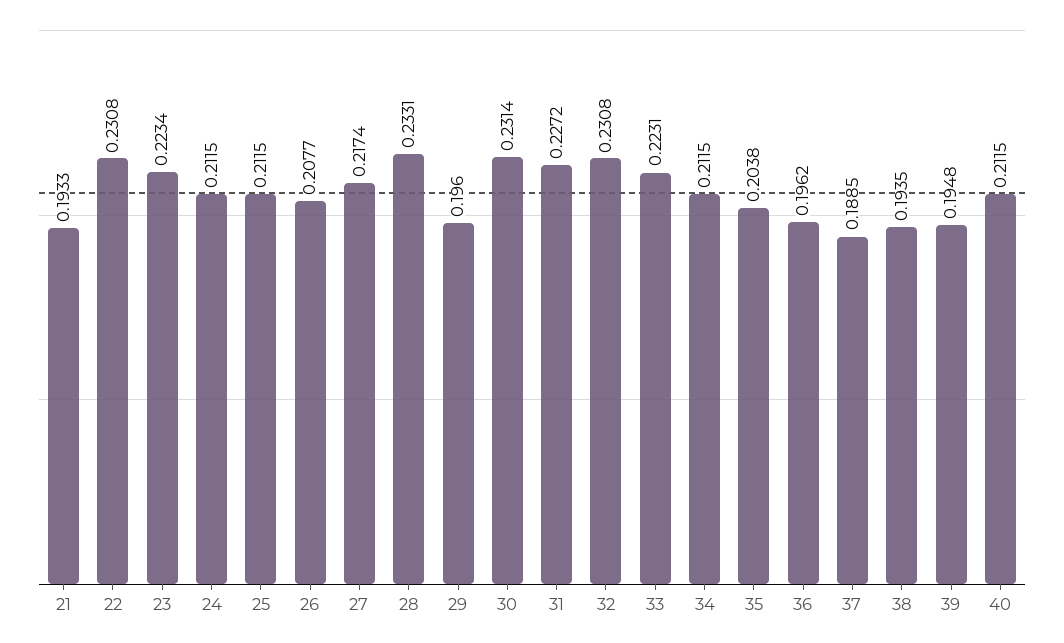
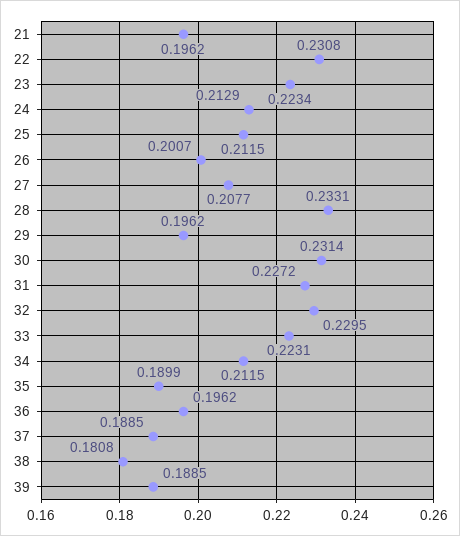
  {
-   "21": 0.1933,
+   "21": 0.1962,
    "22": 0.2308,
    "23": 0.2234,
-   "24": 0.2115,
+   "24": 0.2129,
    "25": 0.2115,
-   "26": 0.2077,
+   "26": 0.2007,
-   "27": 0.2174,
+   "27": 0.2077,
    "28": 0.2331,
-   "29": 0.196,
+   "29": 0.1962,
    "30": 0.2314,
    "31": 0.2272,
-   "32": 0.2308,
+   "32": 0.2295,
    "33": 0.2231,
    "34": 0.2115,
-   "35": 0.2038,
+   "35": 0.1899,
    "36": 0.1962,
    "37": 0.1885,
-   "38": 0.1935,
+   "38": 0.1808,
-   "39": 0.1948,
+   "39": 0.1885
-   "40": 0.2115
  }

